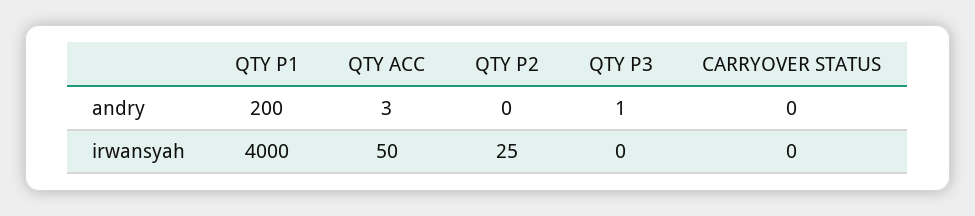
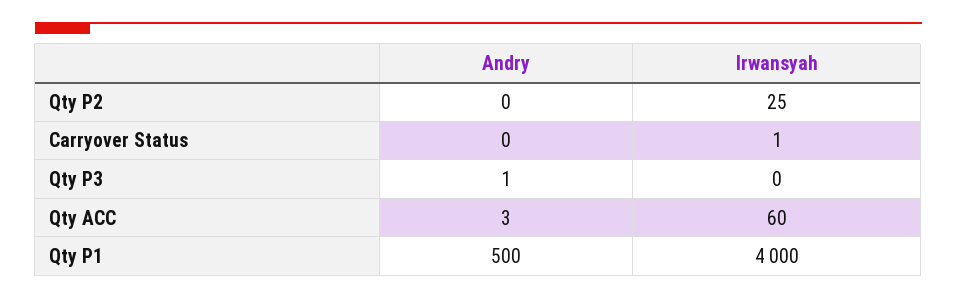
  {
    "QTY P1": {
-     "andry": 200,
+     "andry": 500,
      "irwansyah": 4000
    },
    "QTY ACC": {
      "andry": 3,
-     "irwansyah": 50
+     "irwansyah": 60
    },
    "QTY P2": {
      "andry": 0,
      "irwansyah": 25
    },
    "QTY P3": {
      "andry": 1,
      "irwansyah": 0
    },
    "CARRYOVER STATUS": {
      "andry": 0,
-     "irwansyah": 0
+     "irwansyah": 1
    }
  }

